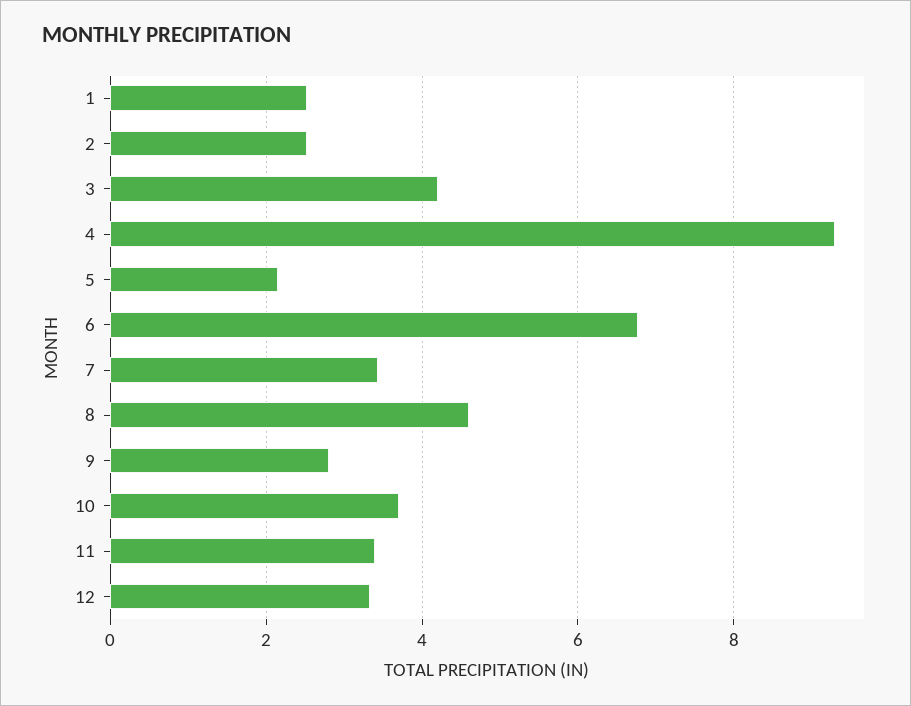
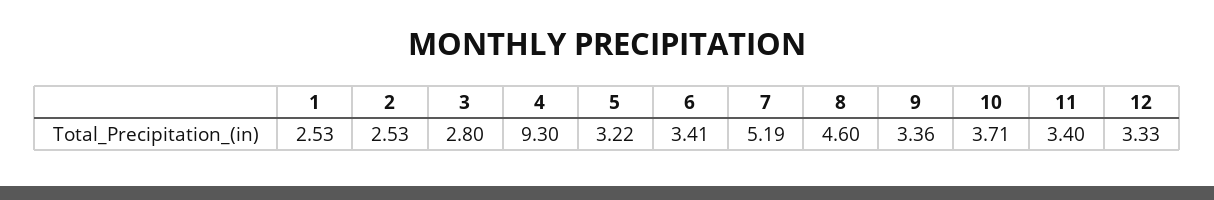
  {
    "1": 2.53,
    "2": 2.53,
-   "3": 4.2,
+   "3": 2.8,
    "4": 9.3,
-   "5": 2.2,
+   "5": 3.22,
-   "6": 6.8,
+   "6": 3.41,
-   "7": 3.4,
+   "7": 5.19,
    "8": 4.6,
-   "9": 2.8,
+   "9": 3.36,
    "10": 3.71,
    "11": 3.4,
    "12": 3.33
  }

